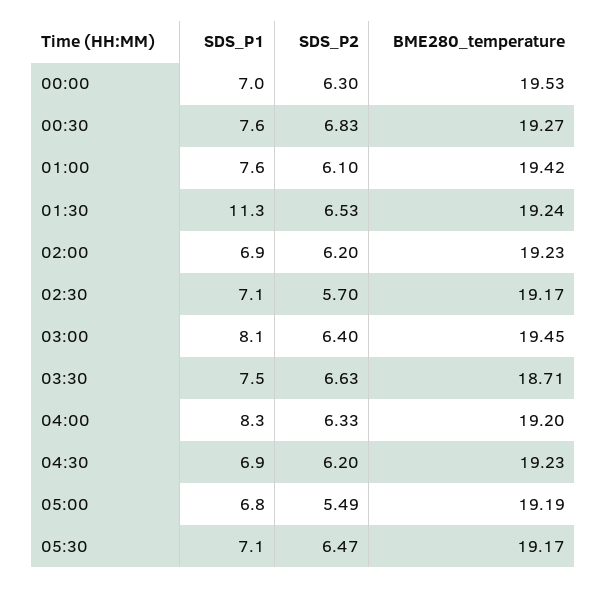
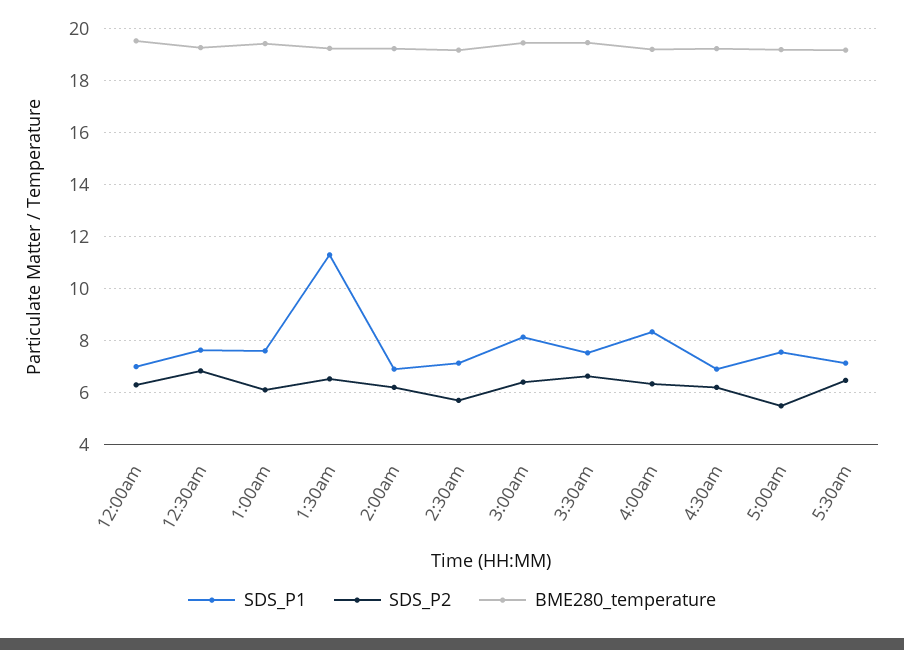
  {
    "SDS_P1": {
      "00:00": 7,
      "00:30": 7.6,
      "01:00": 7.6,
      "01:30": 11.3,
      "02:00": 6.9,
      "02:30": 7.1,
      "03:00": 8.1,
      "03:30": 7.5,
      "04:00": 8.3,
      "04:30": 6.9,
-     "05:00": 6.8,
+     "05:00": 7.5,
      "05:30": 7.1
    },
    "SDS_P2": {
      "00:00": 6.3,
      "00:30": 6.83,
      "01:00": 6.1,
      "01:30": 6.53,
      "02:00": 6.2,
      "02:30": 5.7,
      "03:00": 6.4,
      "03:30": 6.63,
      "04:00": 6.33,
      "04:30": 6.2,
      "05:00": 5.49,
      "05:30": 6.47
    },
    "BME280_temperature": {
      "00:00": 19.53,
      "00:30": 19.27,
      "01:00": 19.42,
      "01:30": 19.24,
      "02:00": 19.23,
      "02:30": 19.17,
      "03:00": 19.45,
-     "03:30": 18.71,
+     "03:30": 19.5,
      "04:00": 19.2,
      "04:30": 19.23,
      "05:00": 19.19,
      "05:30": 19.17
    }
  }

